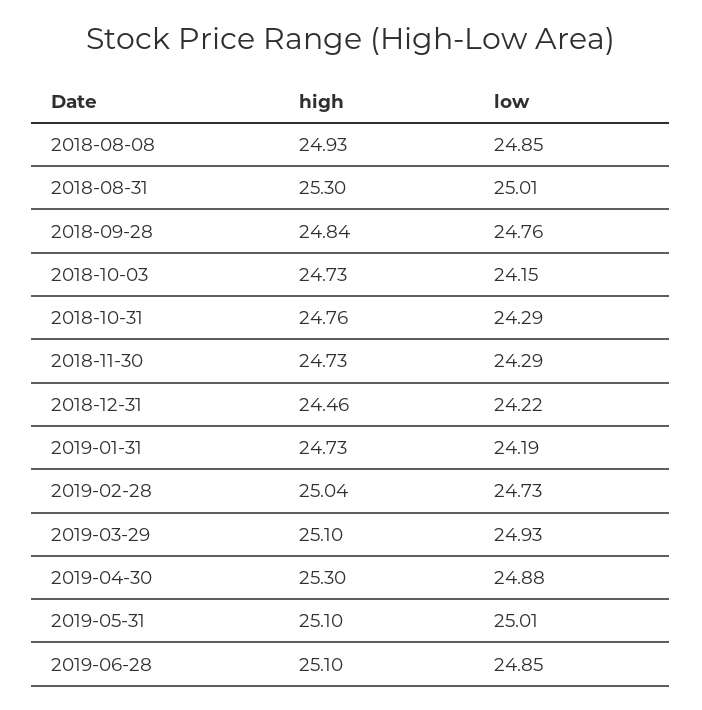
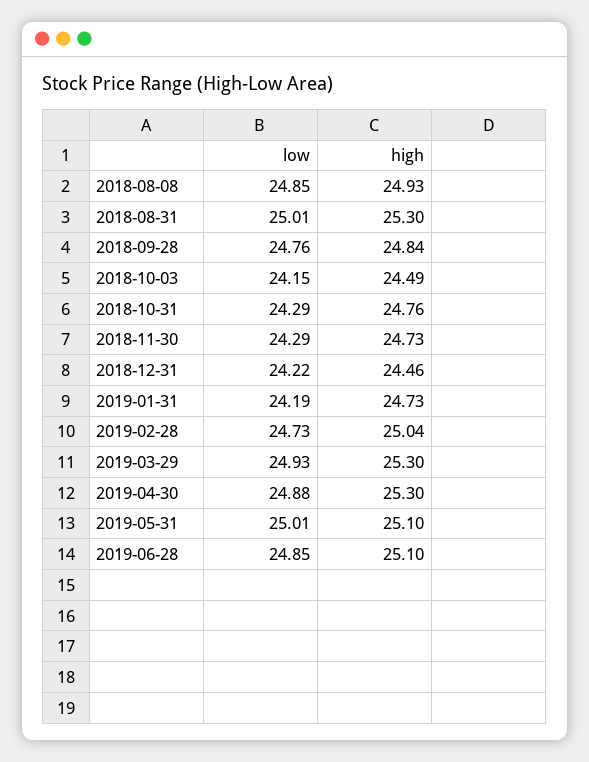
  {
    "high": {
      "2018-08-08": 24.93,
      "2018-08-31": 25.3,
      "2018-09-28": 24.84,
-     "2018-10-03": 24.73,
+     "2018-10-03": 24.49,
      "2018-10-31": 24.76,
      "2018-11-30": 24.73,
      "2018-12-31": 24.46,
      "2019-01-31": 24.73,
      "2019-02-28": 25.04,
-     "2019-03-29": 25.1,
+     "2019-03-29": 25.3,
      "2019-04-30": 25.3,
      "2019-05-31": 25.1,
      "2019-06-28": 25.1
    },
    "low": {
      "2018-08-08": 24.85,
      "2018-08-31": 25.01,
      "2018-09-28": 24.76,
      "2018-10-03": 24.15,
      "2018-10-31": 24.29,
      "2018-11-30": 24.29,
      "2018-12-31": 24.22,
      "2019-01-31": 24.19,
      "2019-02-28": 24.73,
      "2019-03-29": 24.93,
      "2019-04-30": 24.88,
      "2019-05-31": 25.01,
      "2019-06-28": 24.85
    }
  }

